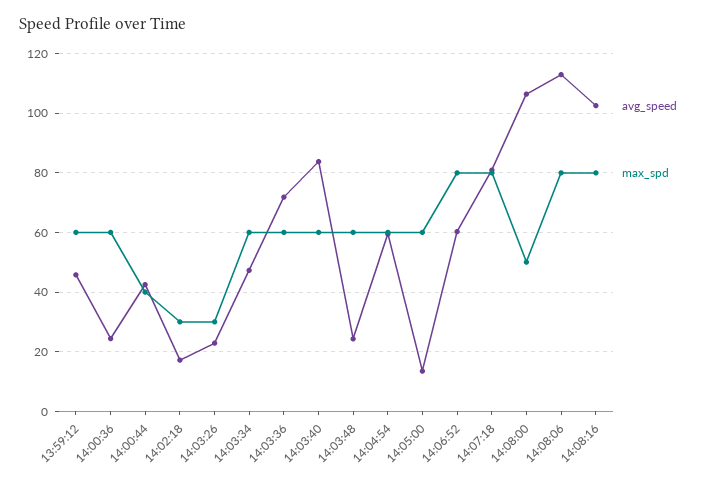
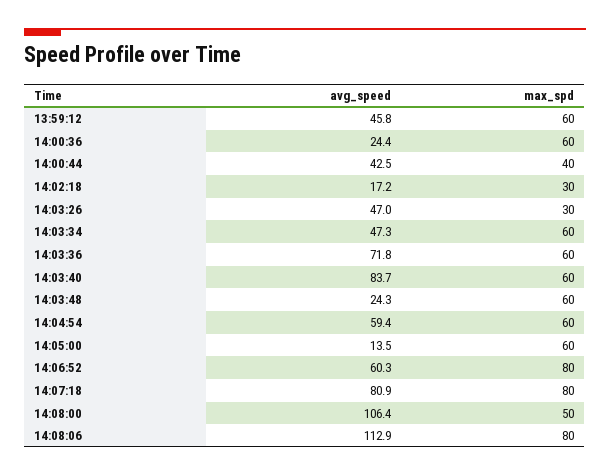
  {
    "avg_speed": {
      "13:59:12": 45.8,
      "14:00:36": 24.4,
      "14:00:44": 42.5,
      "14:02:18": 17.2,
-     "14:03:26": 22.5,
+     "14:03:26": 47,
      "14:03:34": 47.3,
      "14:03:36": 71.8,
      "14:03:40": 83.7,
      "14:03:48": 24.3,
      "14:04:54": 59.4,
      "14:05:00": 13.5,
      "14:06:52": 60.3,
      "14:07:18": 80.9,
      "14:08:00": 106.4,
-     "14:08:06": 112.9,
+     "14:08:06": 112.9
-     "14:08:16": 102.5
    },
    "max_spd": {
      "13:59:12": 60,
      "14:00:36": 60,
      "14:00:44": 40,
      "14:02:18": 30,
      "14:03:26": 30,
      "14:03:34": 60,
      "14:03:36": 60,
      "14:03:40": 60,
      "14:03:48": 60,
      "14:04:54": 60,
      "14:05:00": 60,
      "14:06:52": 80,
      "14:07:18": 80,
      "14:08:00": 50,
-     "14:08:06": 80,
+     "14:08:06": 80
-     "14:08:16": 80
    }
  }

